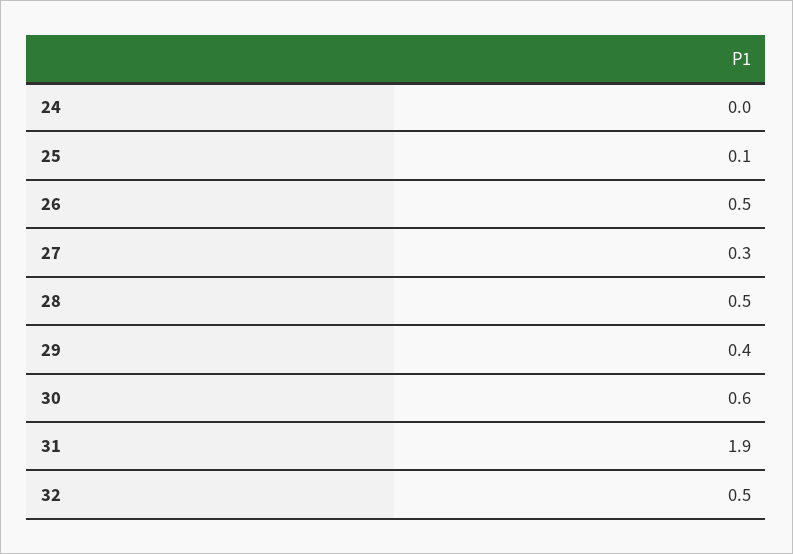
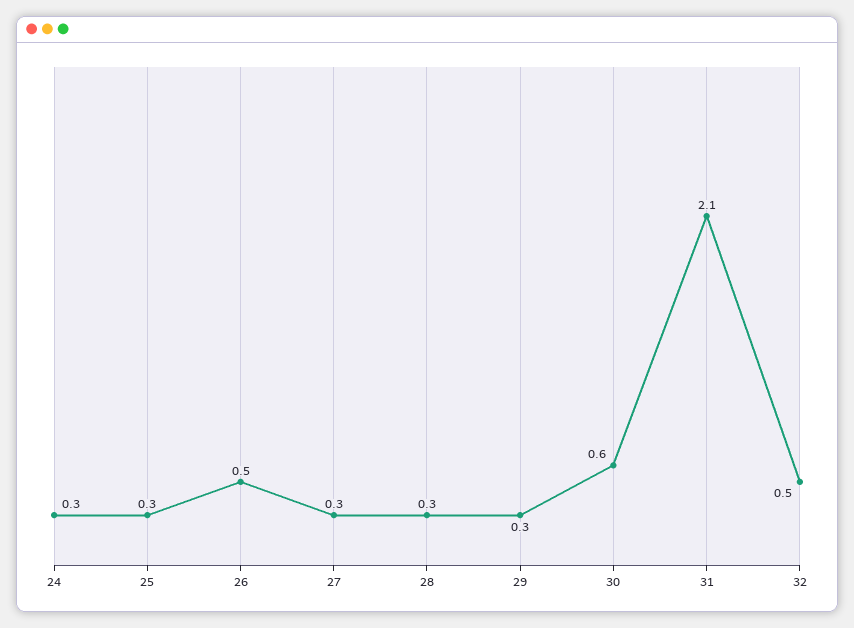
  {
-   "24": 0,
+   "24": 0.3,
-   "25": 0.1,
+   "25": 0.3,
    "26": 0.5,
    "27": 0.3,
-   "28": 0.5,
+   "28": 0.3,
-   "29": 0.4,
+   "29": 0.3,
    "30": 0.6,
-   "31": 1.9,
+   "31": 2.1,
    "32": 0.5
  }

